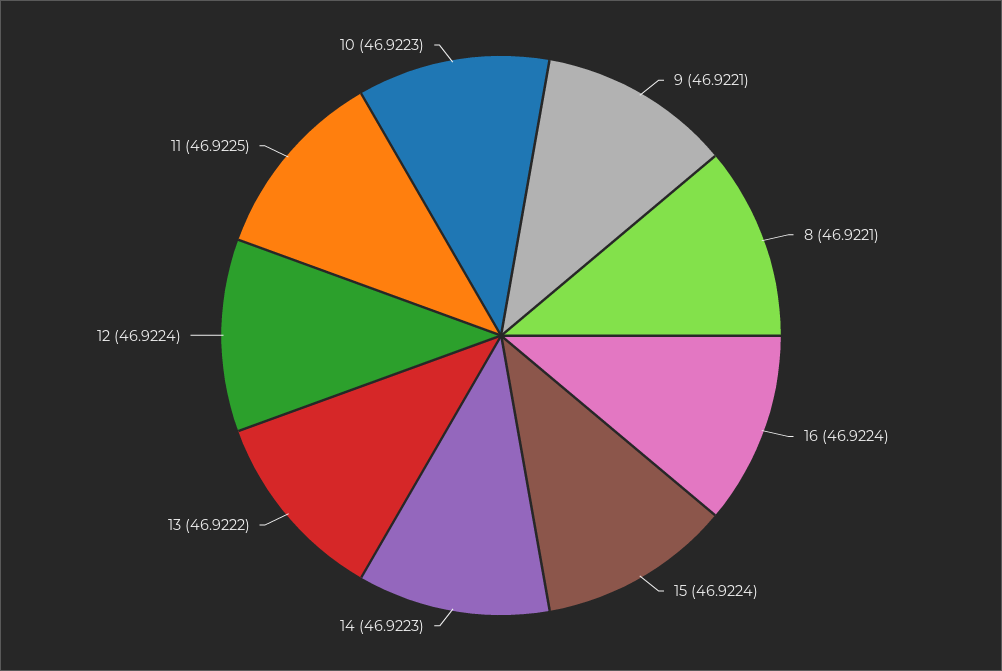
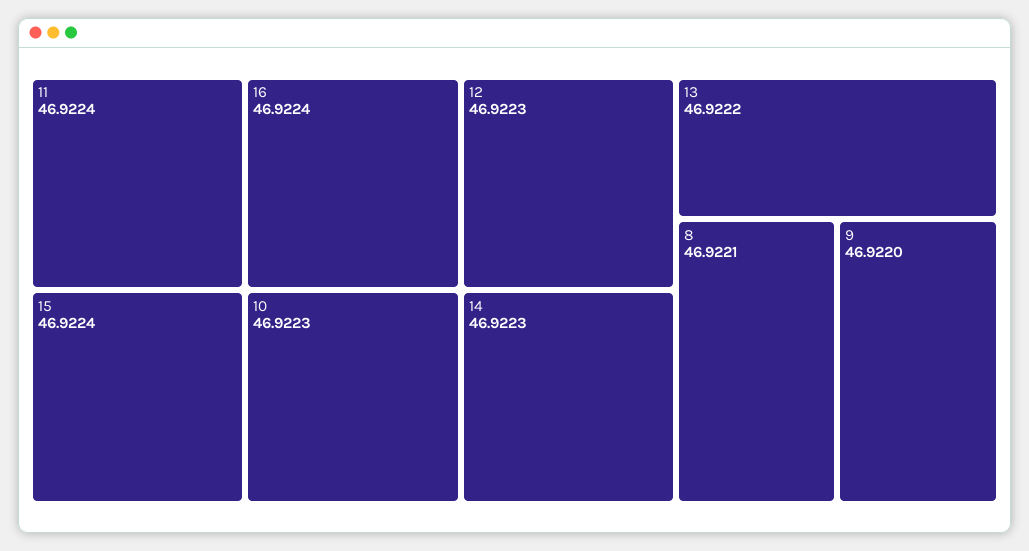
  {
-   "9": 46.9221,
+   "9": 46.922,
    "8": 46.9221,
    "16": 46.9224,
    "15": 46.9224,
    "14": 46.9223,
    "13": 46.9222,
-   "12": 46.9224,
+   "12": 46.9223,
-   "11": 46.9225,
+   "11": 46.9224,
    "10": 46.9223
  }

